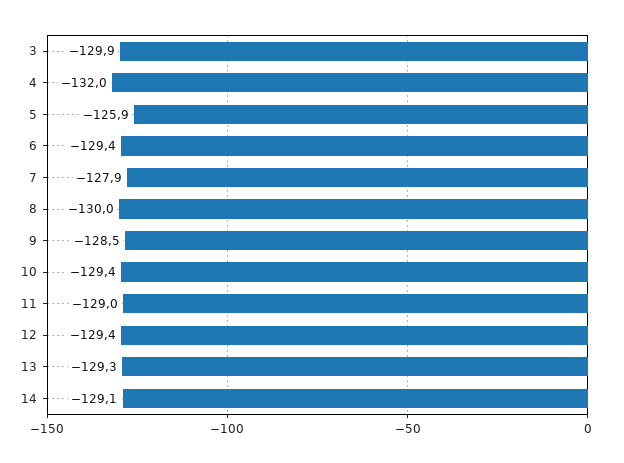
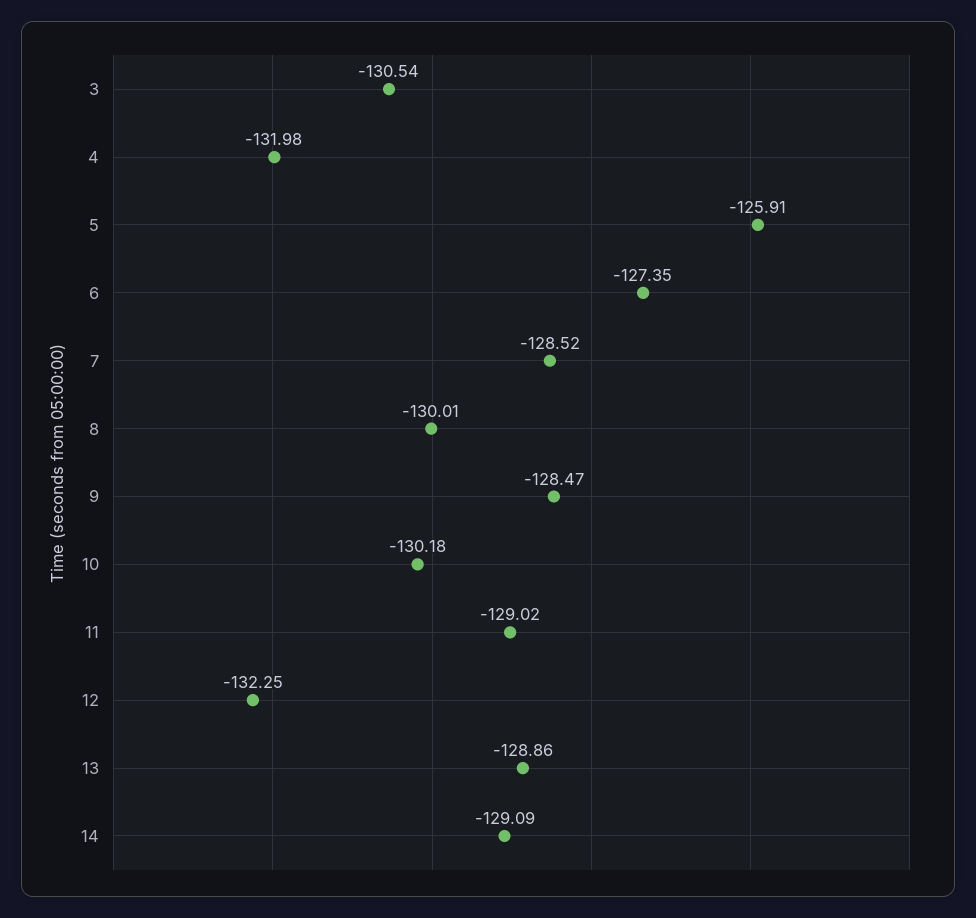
  {
-   "3": -129.9,
+   "3": -130.54,
    "4": -131.98,
    "5": -125.91,
-   "6": -129.4,
+   "6": -127.35,
-   "7": -127.9,
+   "7": -128.52,
    "8": -130.01,
    "9": -128.47,
-   "10": -129.4,
+   "10": -130.18,
    "11": -129.02,
-   "12": -129.4,
+   "12": -132.25,
-   "13": -129.3,
+   "13": -128.86,
    "14": -129.09
  }

